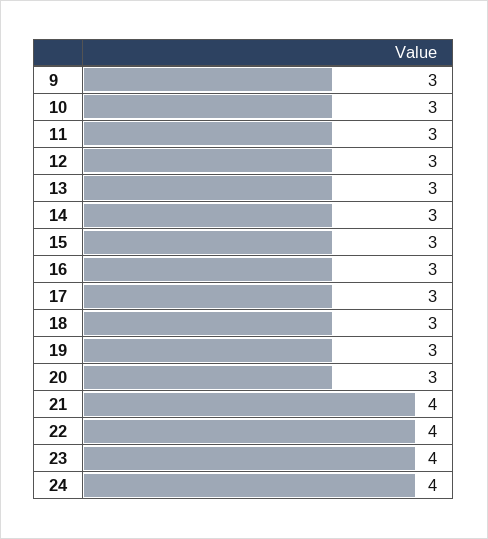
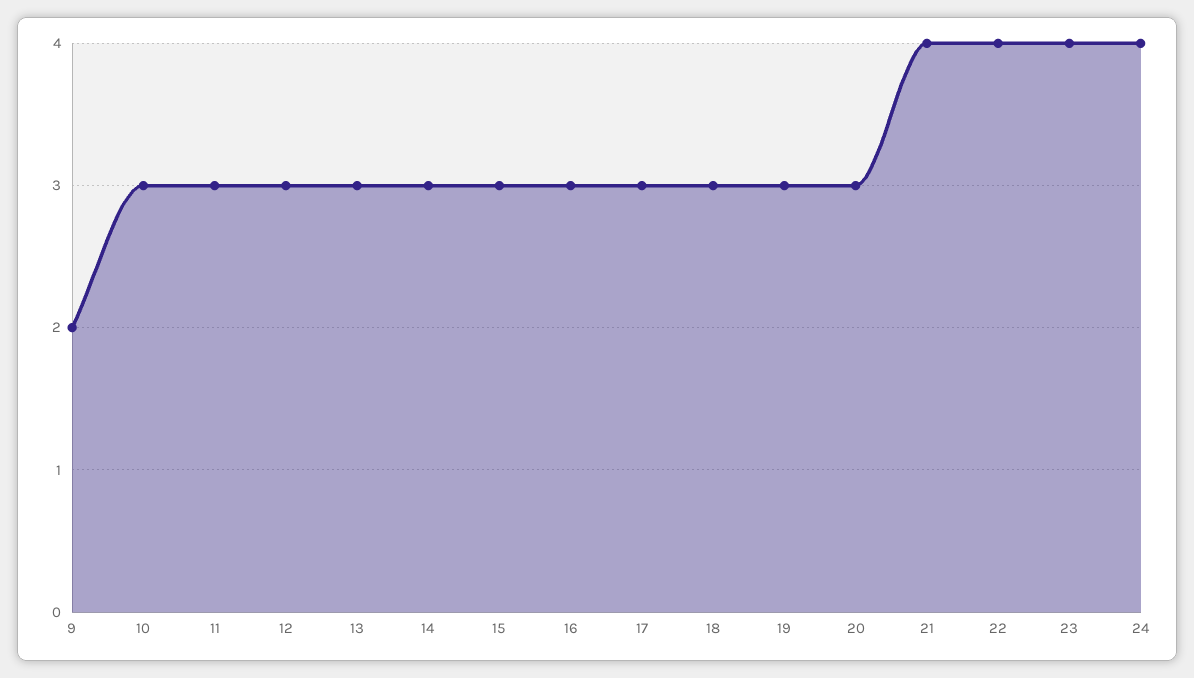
  {
-   "9": 3,
+   "9": 2,
    "10": 3,
    "11": 3,
    "12": 3,
    "13": 3,
    "14": 3,
    "15": 3,
    "16": 3,
    "17": 3,
    "18": 3,
    "19": 3,
    "20": 3,
    "21": 4,
    "22": 4,
    "23": 4,
    "24": 4
  }

